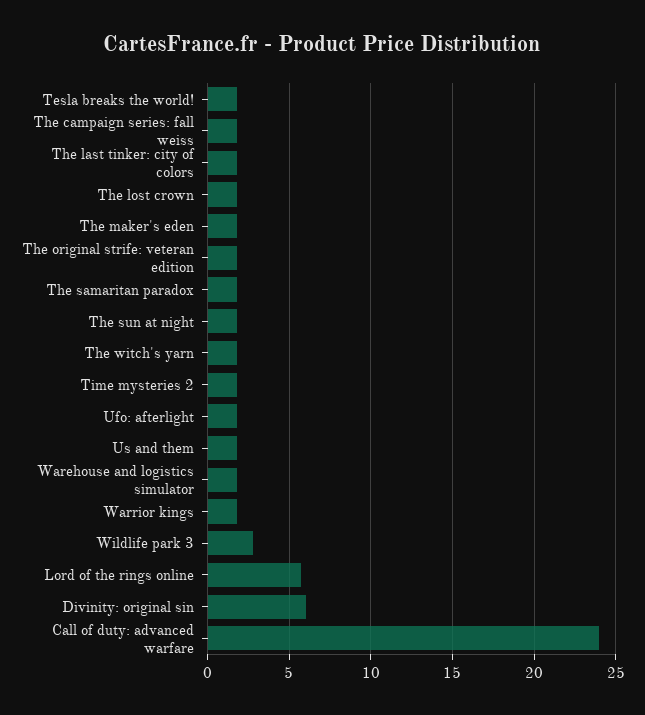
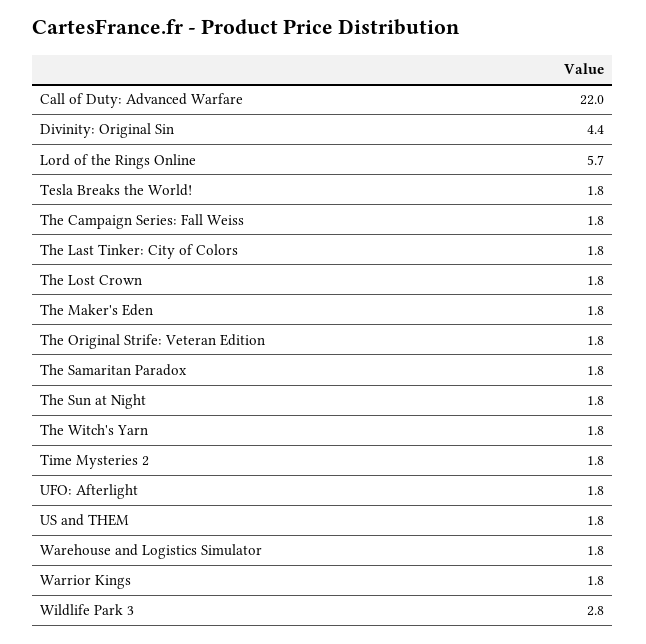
  {
    "Tesla breaks the world!": 1.8,
    "The campaign series: fall weiss": 1.8,
    "The last tinker: city of colors": 1.8,
    "The lost crown": 1.8,
    "The maker's eden": 1.8,
    "The original strife: veteran edition": 1.8,
    "The samaritan paradox": 1.8,
    "The sun at night": 1.8,
    "The witch's yarn": 1.8,
    "Time mysteries 2": 1.8,
    "Ufo: afterlight": 1.8,
    "Us and them": 1.8,
    "Warehouse and logistics simulator": 1.8,
    "Warrior kings": 1.8,
    "Wildlife park 3": 2.8,
    "Lord of the rings online": 5.7,
-   "Divinity: original sin": 6,
+   "Divinity: original sin": 4.4,
-   "Call of duty: advanced warfare": 24
+   "Call of duty: advanced warfare": 22
  }

